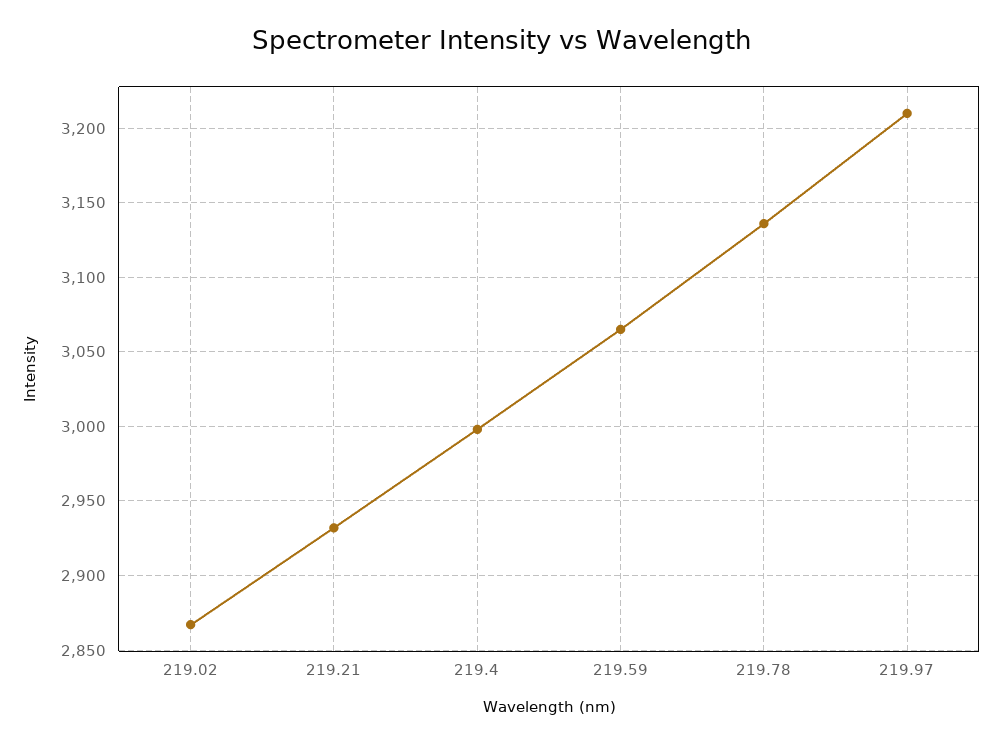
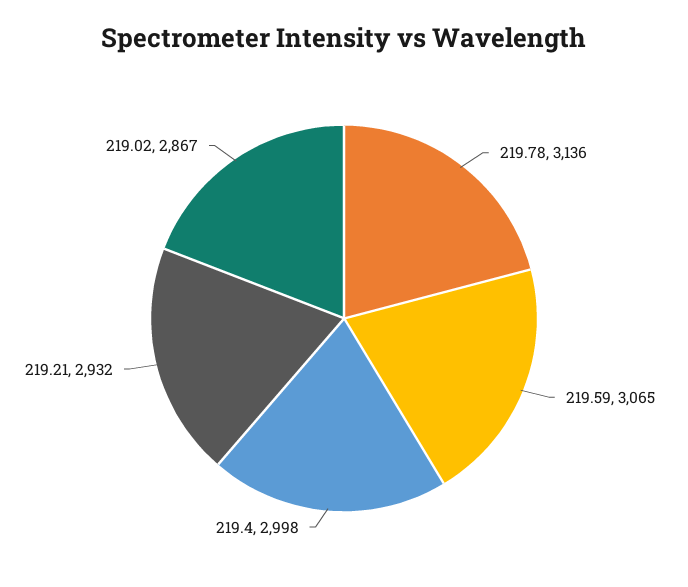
  {
    "219.02": 2867,
    "219.21": 2932,
    "219.4": 2998,
    "219.59": 3065,
-   "219.78": 3136,
+   "219.78": 3136
-   "219.97": 3210
  }

